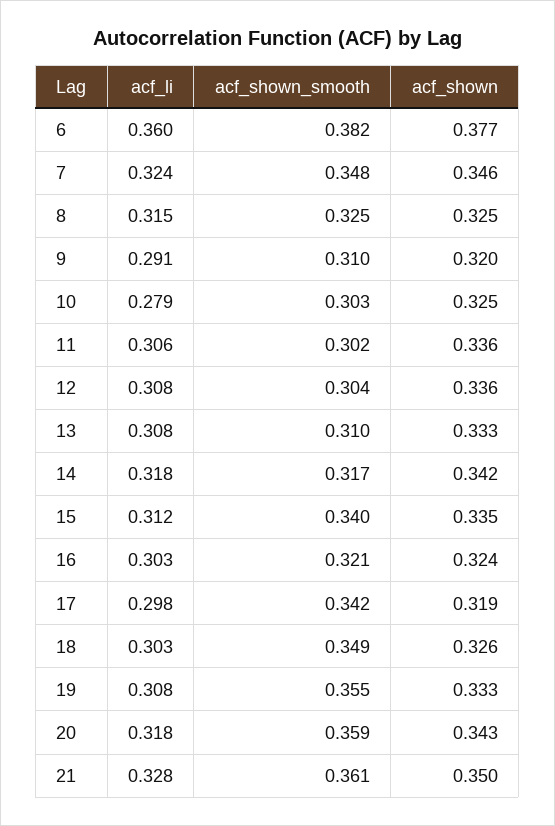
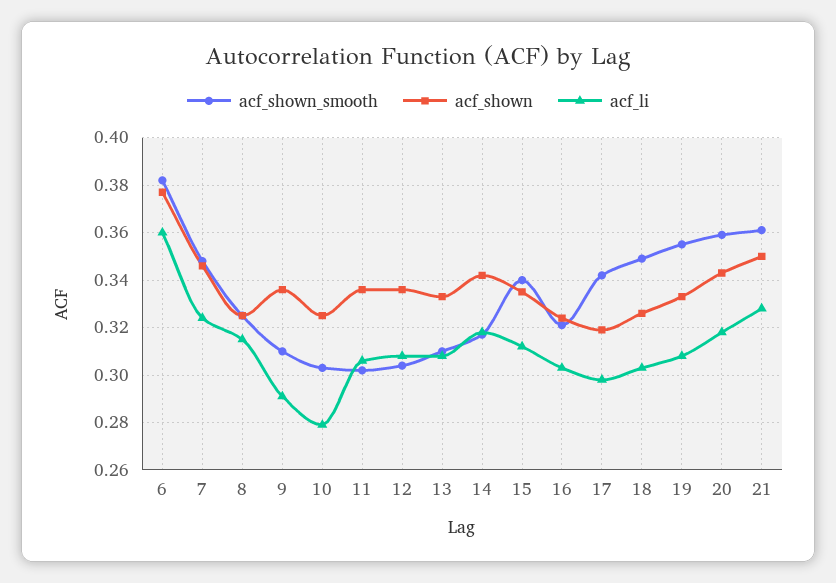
  {
    "acf_li": {
      "6": 0.36,
      "7": 0.324,
      "8": 0.315,
      "9": 0.291,
      "10": 0.279,
      "11": 0.306,
      "12": 0.308,
      "13": 0.308,
      "14": 0.318,
      "15": 0.312,
      "16": 0.303,
      "17": 0.298,
      "18": 0.303,
      "19": 0.308,
      "20": 0.318,
      "21": 0.328
    },
    "acf_shown_smooth": {
      "6": 0.382,
      "7": 0.348,
      "8": 0.325,
      "9": 0.31,
      "10": 0.303,
      "11": 0.302,
      "12": 0.304,
      "13": 0.31,
      "14": 0.317,
      "15": 0.34,
      "16": 0.321,
      "17": 0.342,
      "18": 0.349,
      "19": 0.355,
      "20": 0.359,
      "21": 0.361
    },
    "acf_shown": {
      "6": 0.377,
      "7": 0.346,
      "8": 0.325,
-     "9": 0.32,
+     "9": 0.335,
      "10": 0.325,
      "11": 0.336,
      "12": 0.336,
      "13": 0.333,
      "14": 0.342,
      "15": 0.335,
      "16": 0.324,
      "17": 0.319,
      "18": 0.326,
      "19": 0.333,
      "20": 0.343,
      "21": 0.35
    }
  }

